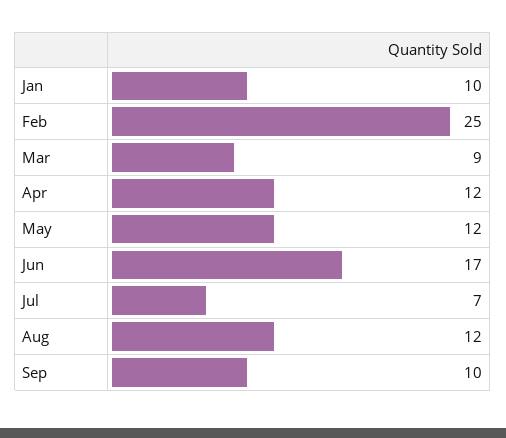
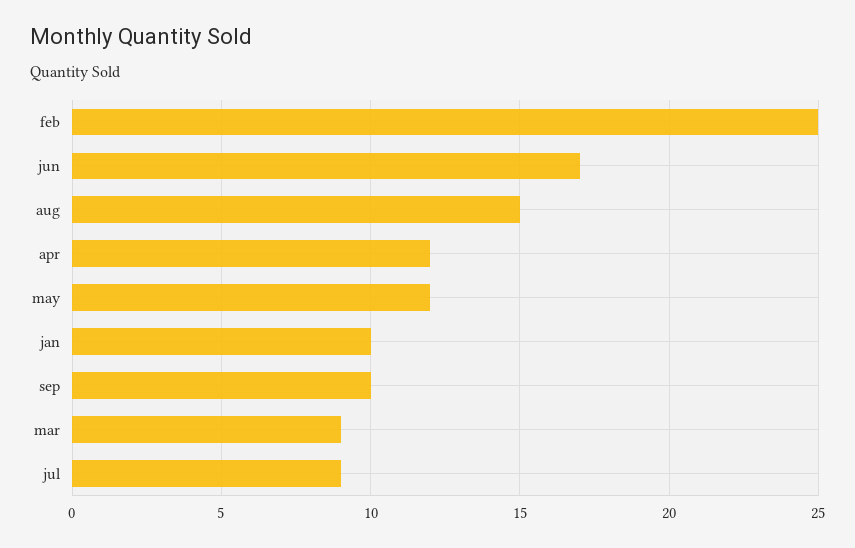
  {
    "Jan": 10,
    "Feb": 25,
    "Mar": 9,
    "Apr": 12,
    "May": 12,
    "Jun": 17,
-   "Jul": 7,
+   "Jul": 9,
-   "Aug": 12,
+   "Aug": 15,
    "Sep": 10
  }

